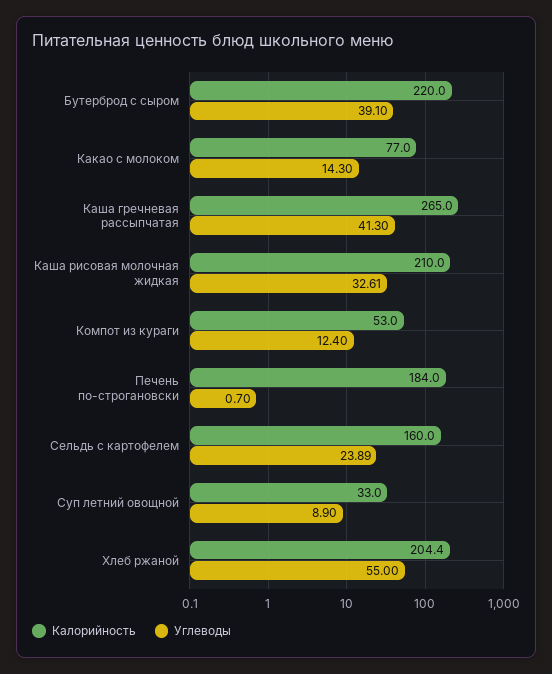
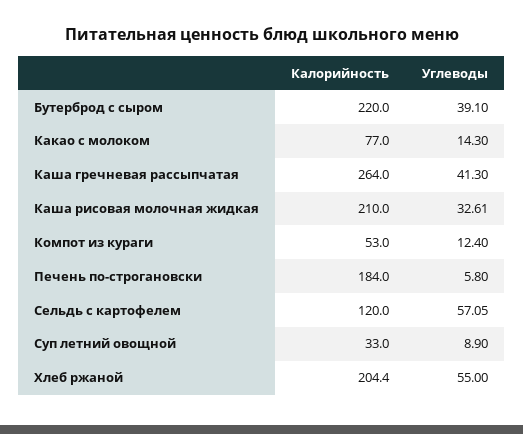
  {
    "Калорийность": {
      "Бутерброд с сыром": 220,
      "Какао с молоком": 77,
-     "Каша гречневая рассыпчатая": 265,
+     "Каша гречневая рассыпчатая": 264,
      "Каша рисовая молочная жидкая": 210,
      "Компот из кураги": 53,
      "Печень по-строгановски": 184,
-     "Сельдь с картофелем": 160,
+     "Сельдь с картофелем": 120,
      "Суп летний овощной": 33,
      "Хлеб ржаной": 204.4
    },
    "Углеводы": {
      "Бутерброд с сыром": 39.1,
      "Какао с молоком": 14.3,
      "Каша гречневая рассыпчатая": 41.3,
      "Каша рисовая молочная жидкая": 32.61,
      "Компот из кураги": 12.4,
-     "Печень по-строгановски": 0.7,
+     "Печень по-строгановски": 5.8,
-     "Сельдь с картофелем": 23.89,
+     "Сельдь с картофелем": 57.05,
      "Суп летний овощной": 8.9,
      "Хлеб ржаной": 55
    }
  }

